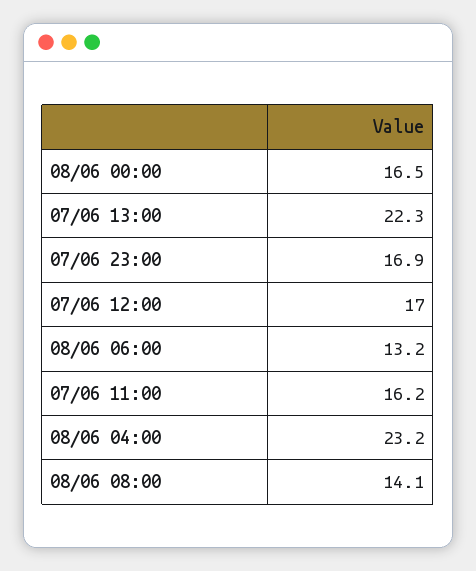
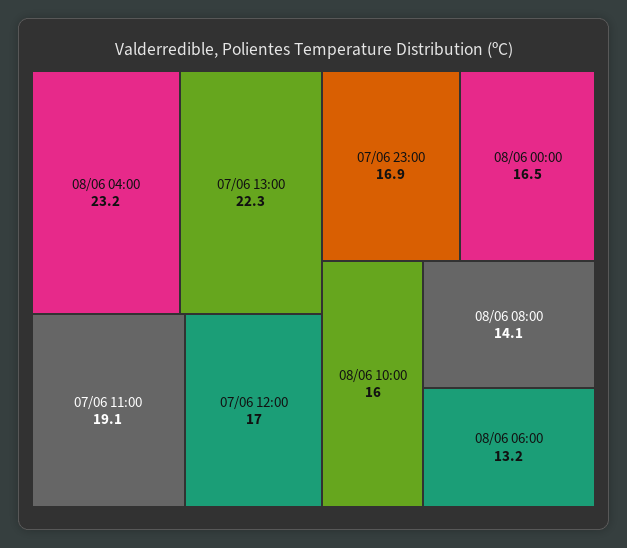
  {
    "08/06 00:00": 16.5,
    "07/06 13:00": 22.3,
    "07/06 23:00": 16.9,
    "07/06 12:00": 17,
    "08/06 06:00": 13.2,
-   "07/06 11:00": 16.2,
+   "07/06 11:00": 19.1,
    "08/06 04:00": 23.2,
-   "08/06 08:00": 14.1
+   "08/06 08:00": 14.1,
+   "08/06 10:00": 16
  }

